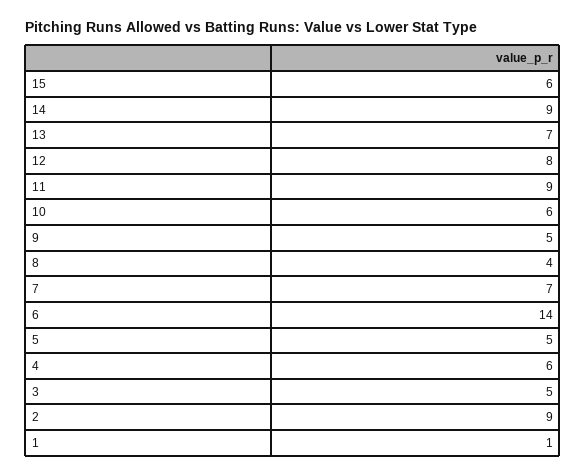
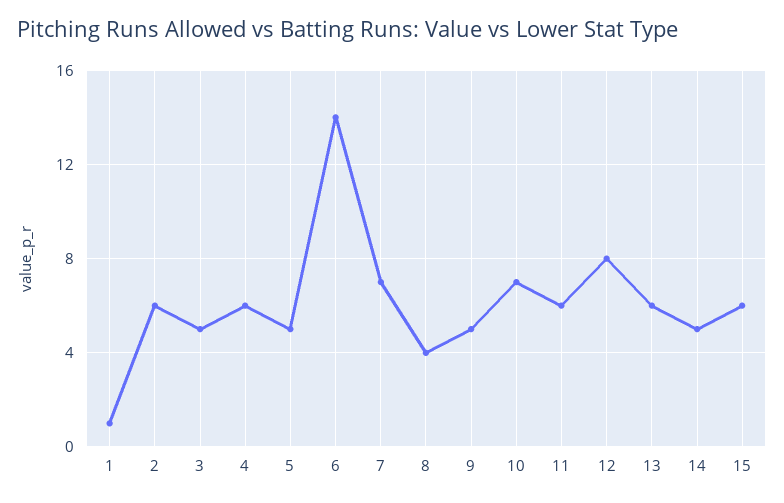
  {
    "15": 6,
-   "14": 9,
+   "14": 5,
-   "13": 7,
+   "13": 6,
    "12": 8,
-   "11": 9,
+   "11": 6,
-   "10": 6,
+   "10": 7,
    "9": 5,
    "8": 4,
    "7": 7,
    "6": 14,
    "5": 5,
    "4": 6,
    "3": 5,
-   "2": 9,
+   "2": 6,
    "1": 1
  }

